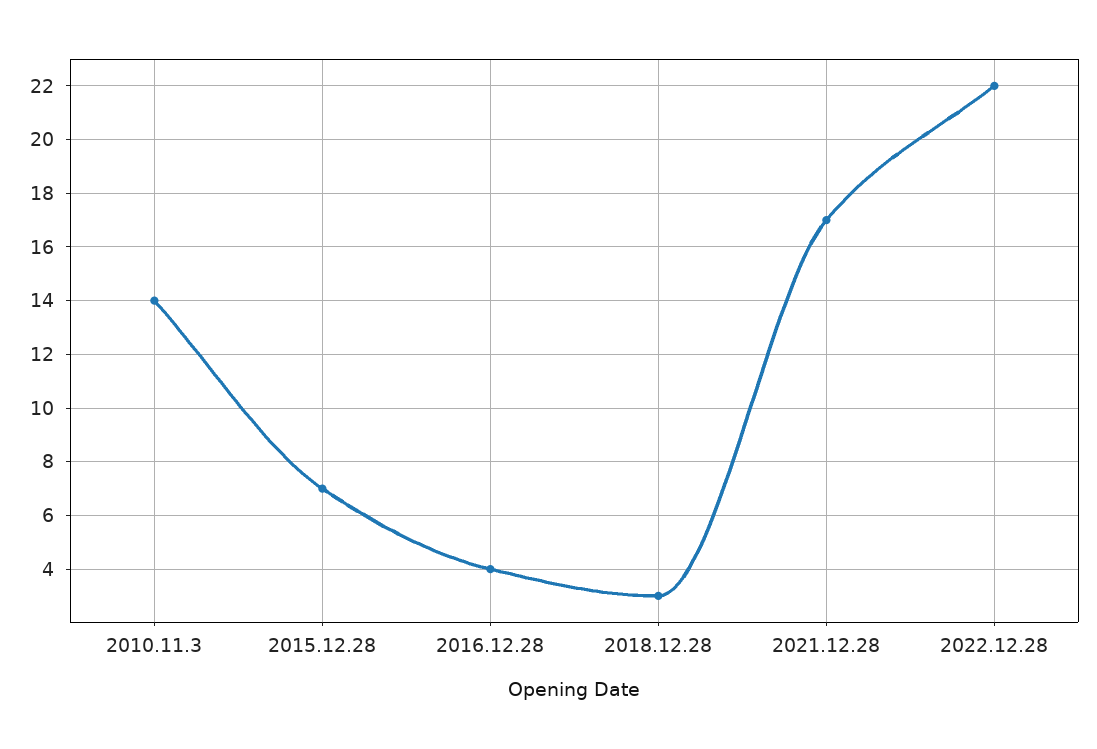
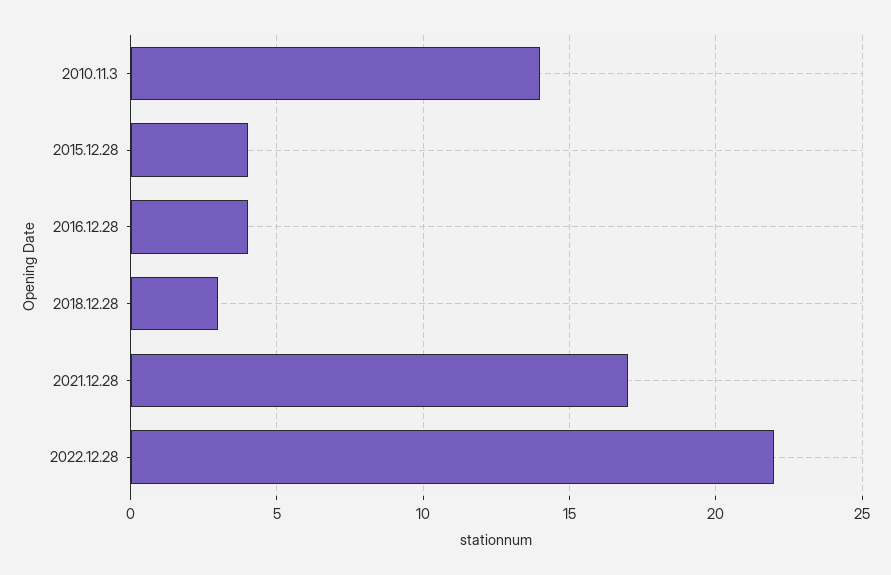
  {
    "2010.11.3": 14,
-   "2015.12.28": 7,
+   "2015.12.28": 4,
    "2016.12.28": 4,
    "2018.12.28": 3,
    "2021.12.28": 17,
    "2022.12.28": 22
  }

